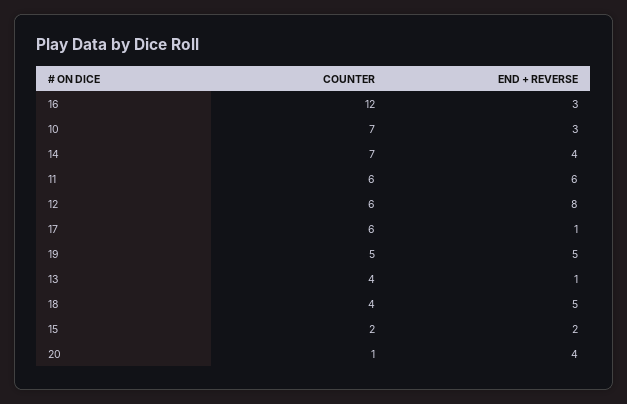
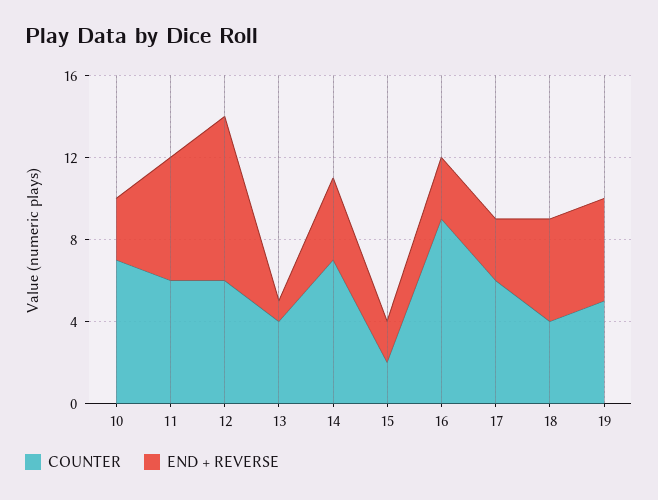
  {
    "COUNTER": {
-     "16": 12,
+     "16": 9,
      "10": 7,
      "14": 7,
      "11": 6,
      "12": 6,
      "17": 6,
      "19": 5,
      "13": 4,
      "18": 4,
-     "15": 2,
+     "15": 2
-     "20": 1
    },
    "END + REVERSE": {
      "16": 3,
      "10": 3,
      "14": 4,
      "11": 6,
      "12": 8,
-     "17": 1,
+     "17": 3,
      "19": 5,
      "13": 1,
      "18": 5,
-     "15": 2,
+     "15": 2
-     "20": 4
    }
  }

